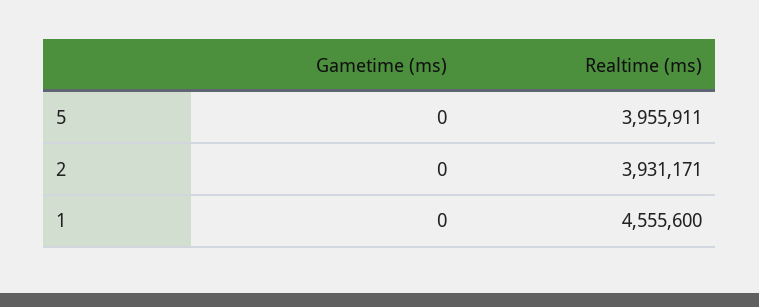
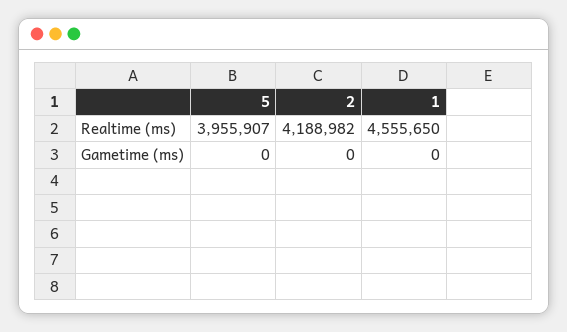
  {
    "Gametime (ms)": {
      "5": 0,
      "2": 0,
      "1": 0
    },
    "Realtime (ms)": {
-     "5": 3955911,
+     "5": 3955907,
-     "2": 3931171,
+     "2": 4188982,
-     "1": 4555600
+     "1": 4555650
    }
  }

